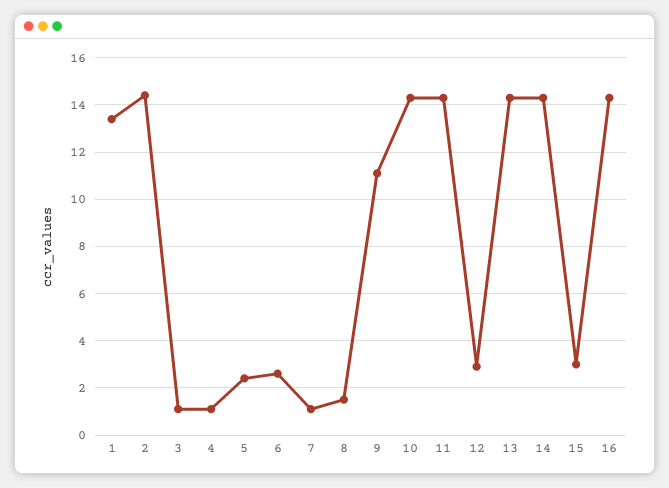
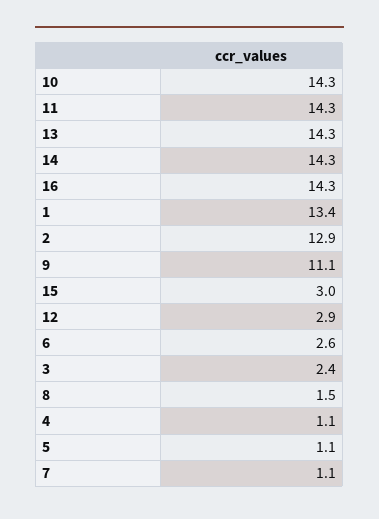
  {
    "1": 13.4,
-   "2": 14.5,
+   "2": 12.9,
-   "3": 1,
+   "3": 2.4,
    "4": 1.1,
-   "5": 2.5,
+   "5": 1.1,
    "6": 2.6,
    "7": 1.1,
    "8": 1.5,
    "9": 11.1,
    "10": 14.3,
    "11": 14.3,
    "12": 2.9,
    "13": 14.3,
    "14": 14.3,
    "15": 3,
    "16": 14.3
  }

